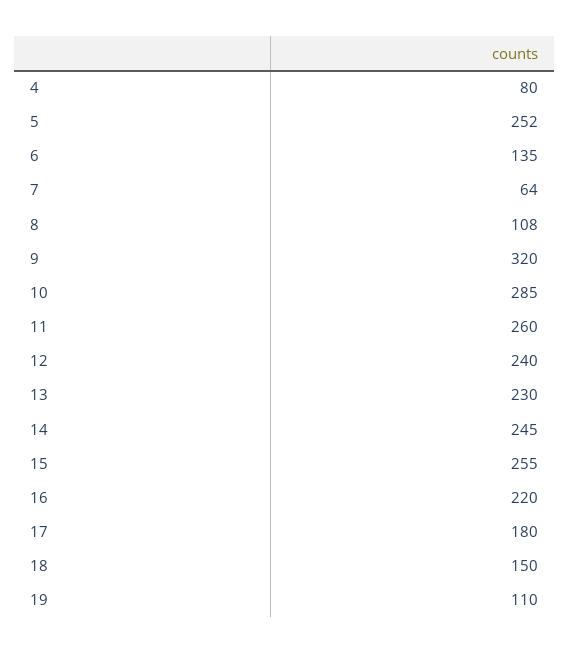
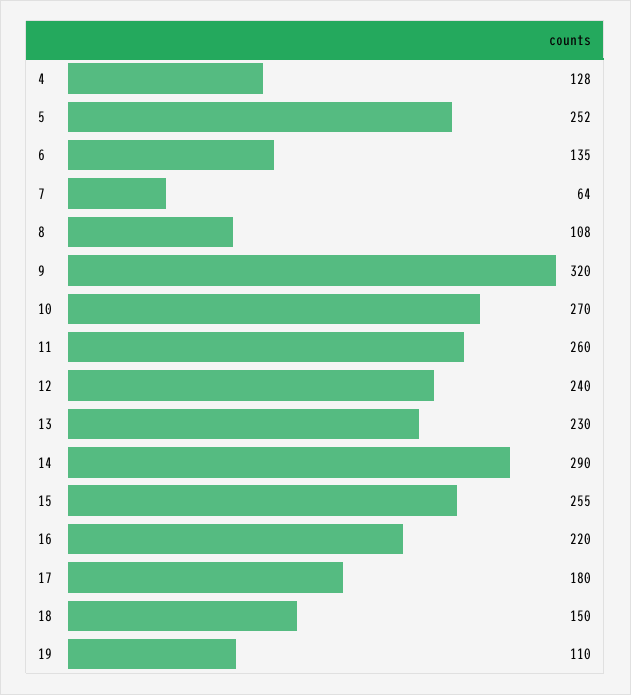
  {
-   "4": 80,
+   "4": 128,
    "5": 252,
    "6": 135,
    "7": 64,
    "8": 108,
    "9": 320,
-   "10": 285,
+   "10": 270,
    "11": 260,
    "12": 240,
    "13": 230,
-   "14": 245,
+   "14": 290,
    "15": 255,
    "16": 220,
    "17": 180,
    "18": 150,
    "19": 110
  }

